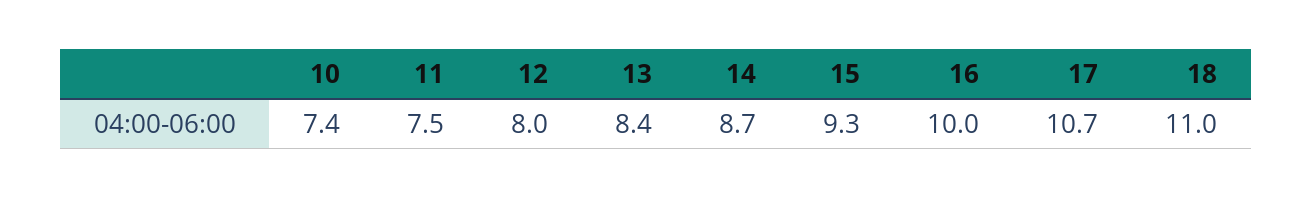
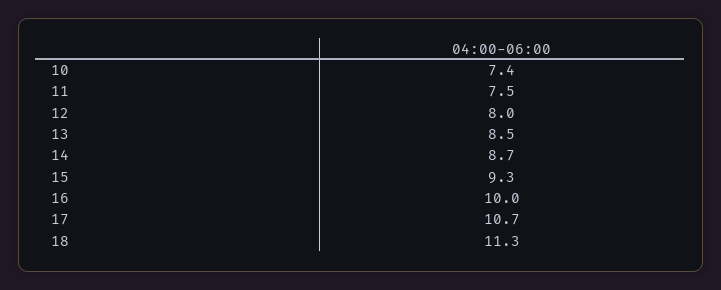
  {
    "10": 7.4,
    "11": 7.5,
    "12": 8,
-   "13": 8.4,
+   "13": 8.5,
    "14": 8.7,
    "15": 9.3,
    "16": 10,
    "17": 10.7,
-   "18": 11
+   "18": 11.3
  }

